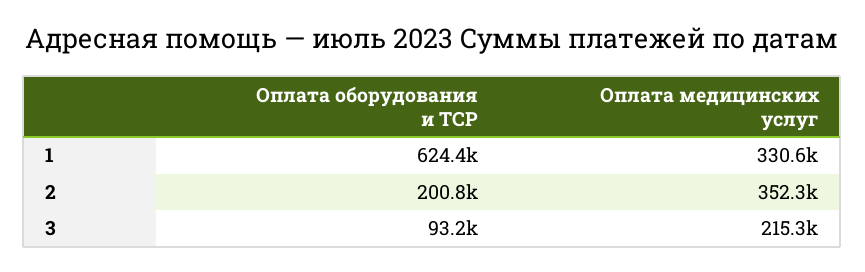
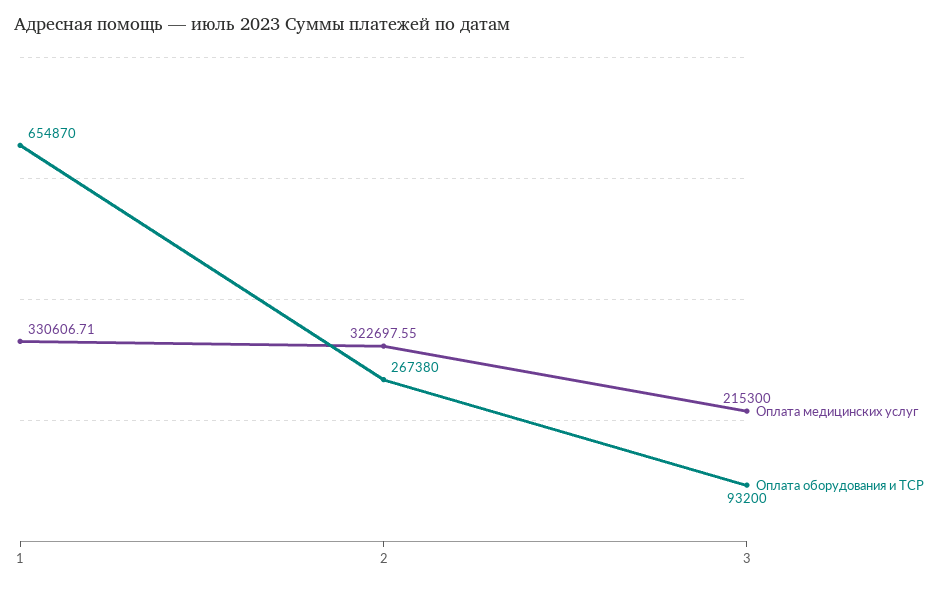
  {
    "Оплата оборудования и ТСР": {
-     "1": 624400,
+     "1": 654870,
-     "2": 200800,
+     "2": 267380,
      "3": 93200
    },
    "Оплата медицинских услуг": {
      "1": 330606.71,
-     "2": 352300,
+     "2": 322697.55,
      "3": 215300
    }
  }

